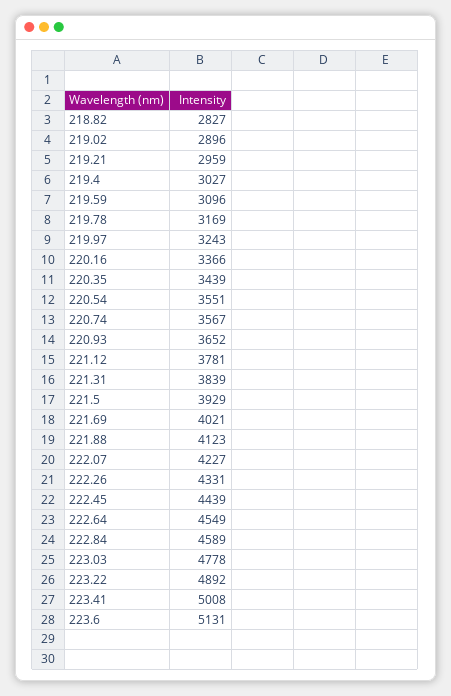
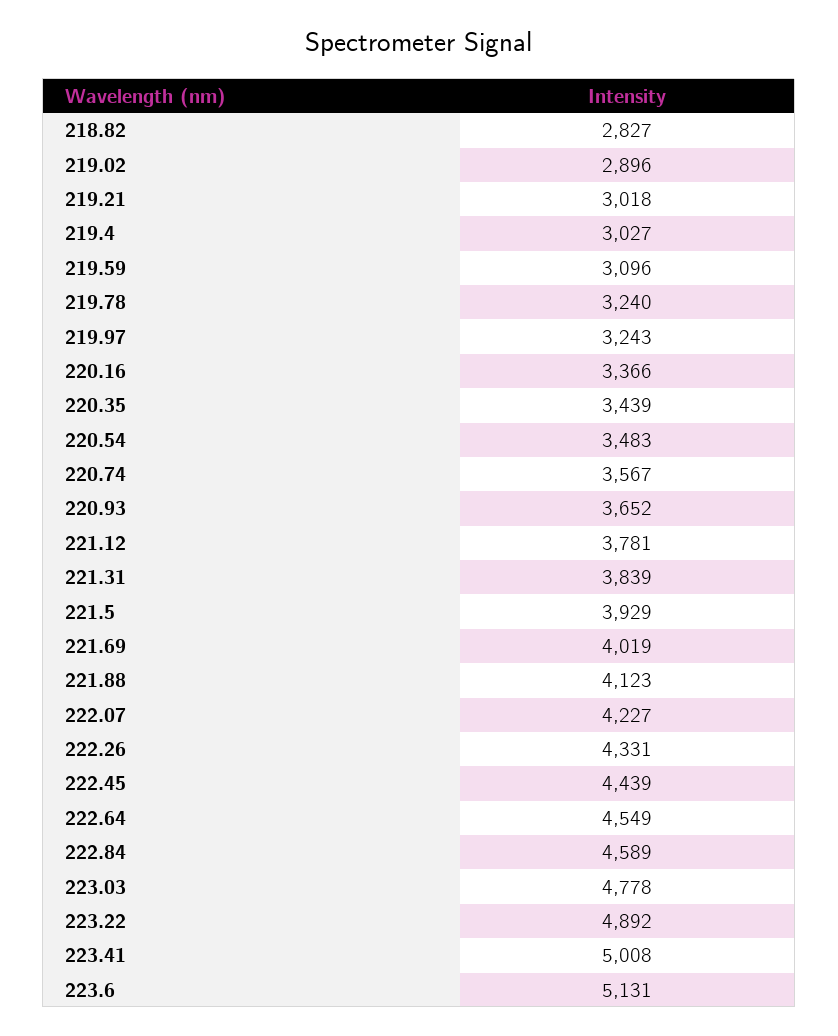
  {
    "218.82": 2827,
    "219.02": 2896,
-   "219.21": 2959,
+   "219.21": 3018,
    "219.4": 3027,
    "219.59": 3096,
-   "219.78": 3169,
+   "219.78": 3240,
    "219.97": 3243,
    "220.16": 3366,
    "220.35": 3439,
-   "220.54": 3551,
+   "220.54": 3483,
    "220.74": 3567,
    "220.93": 3652,
    "221.12": 3781,
    "221.31": 3839,
    "221.5": 3929,
-   "221.69": 4021,
+   "221.69": 4019,
    "221.88": 4123,
    "222.07": 4227,
    "222.26": 4331,
    "222.45": 4439,
    "222.64": 4549,
    "222.84": 4589,
    "223.03": 4778,
    "223.22": 4892,
    "223.41": 5008,
    "223.6": 5131
  }

